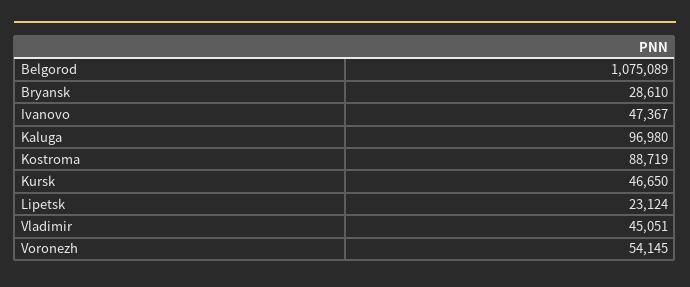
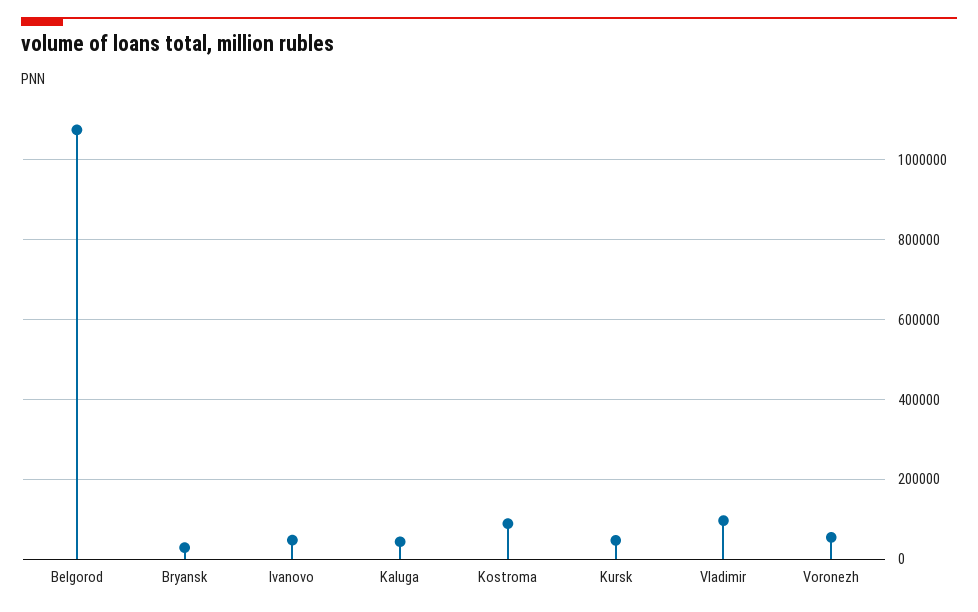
  {
    "Belgorod": 1075089,
    "Bryansk": 28610,
    "Ivanovo": 47367,
-   "Kaluga": 96980,
+   "Kaluga": 40000,
    "Kostroma": 88719,
    "Kursk": 46650,
-   "Lipetsk": 23124,
-   "Vladimir": 45051,
+   "Vladimir": 100000,
    "Voronezh": 54145
  }

